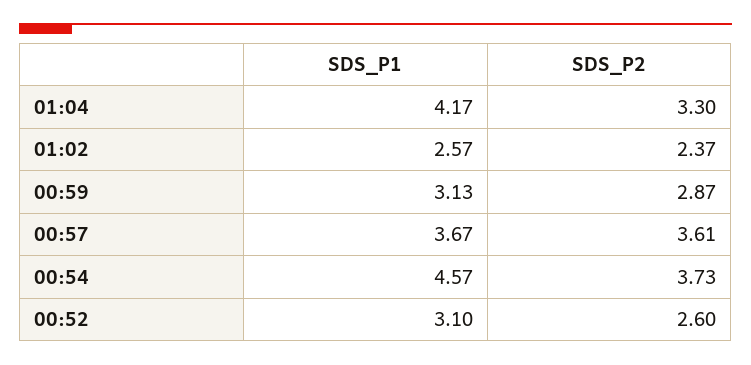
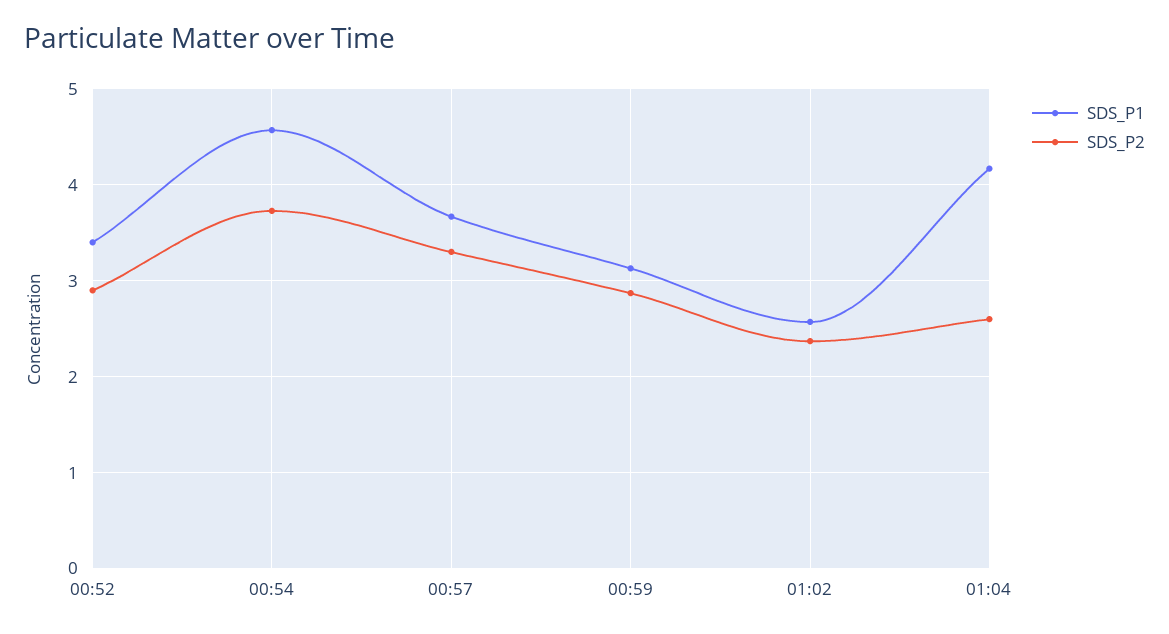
  {
    "SDS_P1": {
      "01:04": 4.17,
      "01:02": 2.57,
      "00:59": 3.13,
      "00:57": 3.67,
      "00:54": 4.57,
-     "00:52": 3.1
+     "00:52": 3.4
    },
    "SDS_P2": {
-     "01:04": 3.3,
+     "01:04": 2.6,
      "01:02": 2.37,
      "00:59": 2.87,
-     "00:57": 3.61,
+     "00:57": 3.3,
      "00:54": 3.73,
-     "00:52": 2.6
+     "00:52": 2.9
    }
  }

